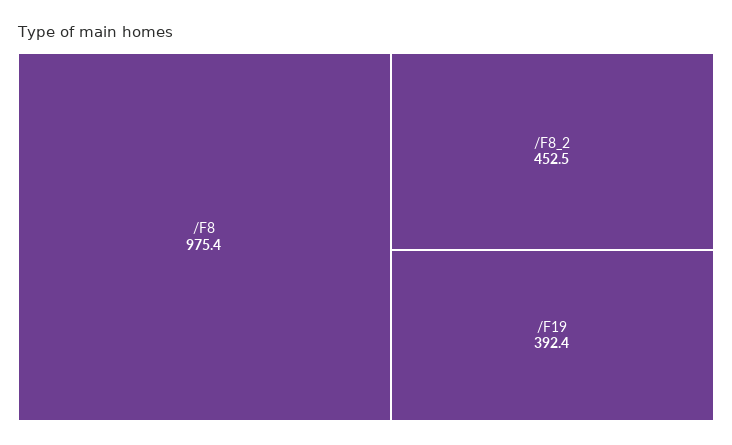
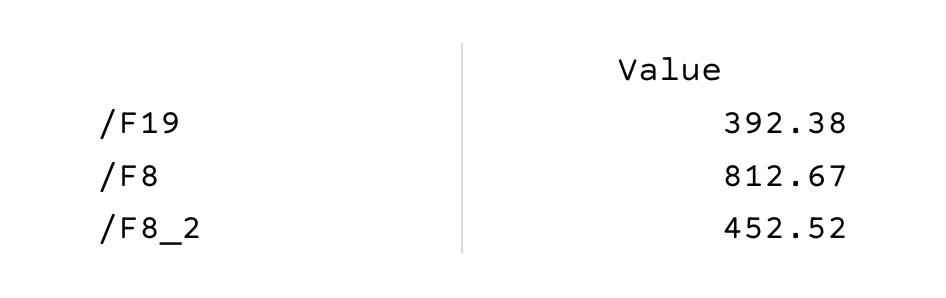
  {
-   "/F8": 975.4,
+   "/F8": 812.67,
    "/F8_2": 452.52,
    "/F19": 392.38
  }

